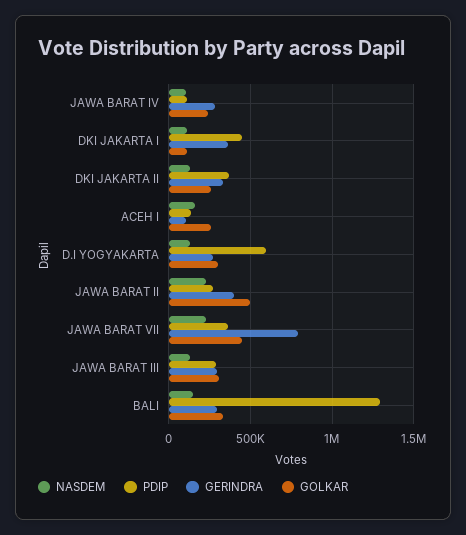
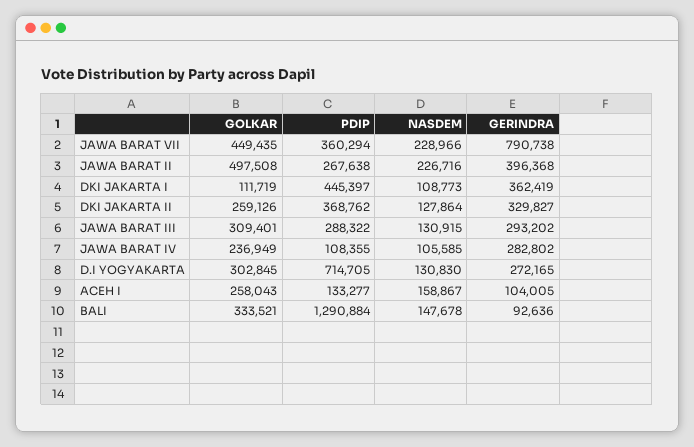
  {
    "NASDEM": {
      "JAWA BARAT IV": 105585,
      "DKI JAKARTA I": 108773,
      "DKI JAKARTA II": 127864,
      "ACEH I": 158867,
      "D.I YOGYAKARTA": 130830,
      "JAWA BARAT II": 226716,
      "JAWA BARAT VII": 228966,
      "JAWA BARAT III": 130915,
      "BALI": 147678
    },
    "PDIP": {
      "JAWA BARAT IV": 108355,
      "DKI JAKARTA I": 445397,
      "DKI JAKARTA II": 368762,
      "ACEH I": 133277,
-     "D.I YOGYAKARTA": 600000,
+     "D.I YOGYAKARTA": 714705,
      "JAWA BARAT II": 267638,
      "JAWA BARAT VII": 360294,
      "JAWA BARAT III": 288322,
      "BALI": 1290884
    },
    "GERINDRA": {
      "JAWA BARAT IV": 282802,
      "DKI JAKARTA I": 362419,
      "DKI JAKARTA II": 329827,
      "ACEH I": 104005,
      "D.I YOGYAKARTA": 272165,
      "JAWA BARAT II": 396368,
      "JAWA BARAT VII": 790738,
      "JAWA BARAT III": 293202,
-     "BALI": 300000
+     "BALI": 92636
    },
    "GOLKAR": {
      "JAWA BARAT IV": 236949,
      "DKI JAKARTA I": 111719,
      "DKI JAKARTA II": 259126,
      "ACEH I": 258043,
      "D.I YOGYAKARTA": 302845,
      "JAWA BARAT II": 497508,
      "JAWA BARAT VII": 449435,
      "JAWA BARAT III": 309401,
      "BALI": 333521
    }
  }

